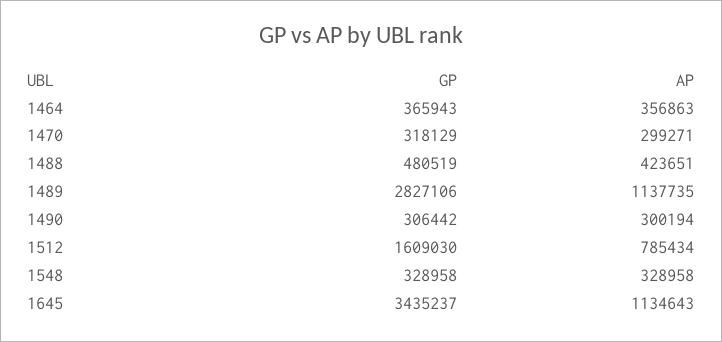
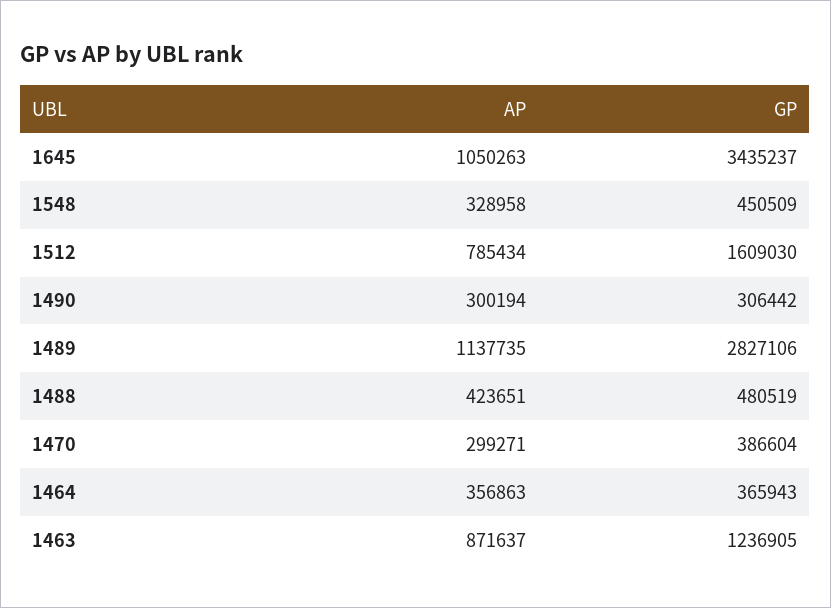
  {
    "GP": {
      "1464": 365943,
-     "1470": 318129,
+     "1470": 386604,
      "1488": 480519,
      "1489": 2827106,
      "1490": 306442,
      "1512": 1609030,
-     "1548": 328958,
+     "1548": 450509,
-     "1645": 3435237
+     "1645": 3435237,
+     "1463": 1236905
    },
    "AP": {
      "1464": 356863,
      "1470": 299271,
      "1488": 423651,
      "1489": 1137735,
      "1490": 300194,
      "1512": 785434,
      "1548": 328958,
-     "1645": 1134643
+     "1645": 1050263,
+     "1463": 871637
    }
  }

